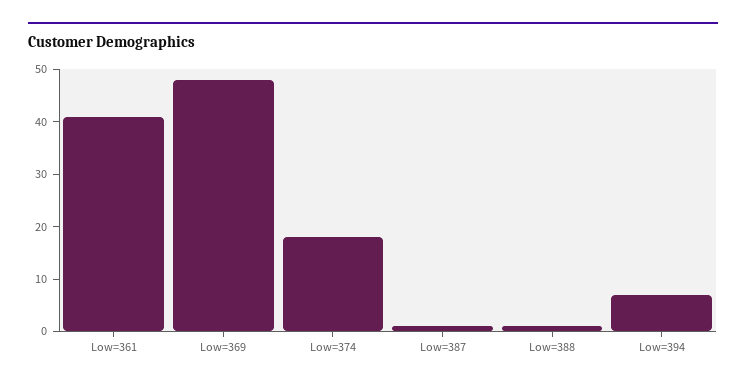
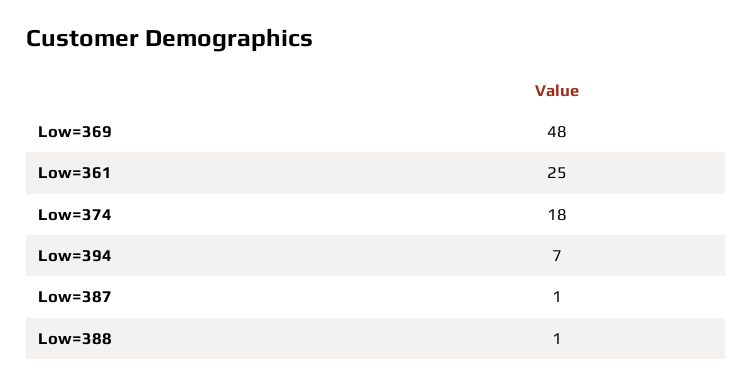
  {
-   "Low=361": 40,
+   "Low=361": 25,
    "Low=369": 48,
    "Low=374": 18,
    "Low=387": 1,
    "Low=388": 1,
    "Low=394": 7
  }

